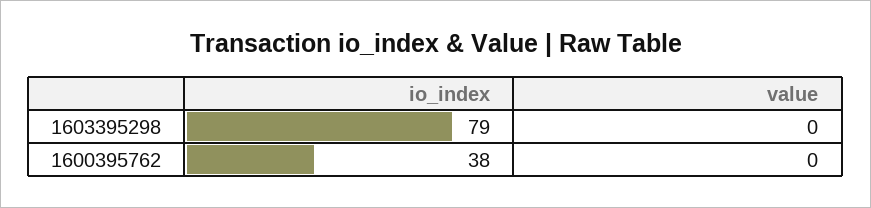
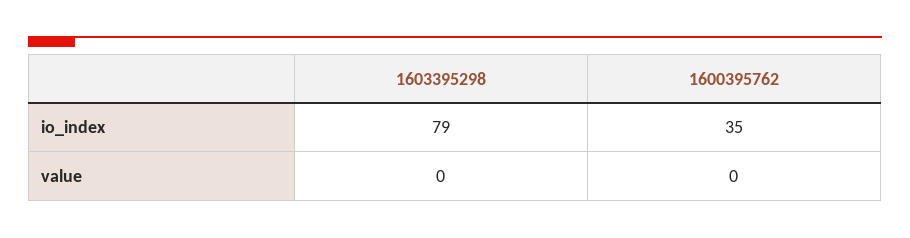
  {
    "io_index": {
      "1603395298": 79,
-     "1600395762": 38
+     "1600395762": 35
    },
    "value": {
      "1603395298": 0,
      "1600395762": 0
    }
  }

